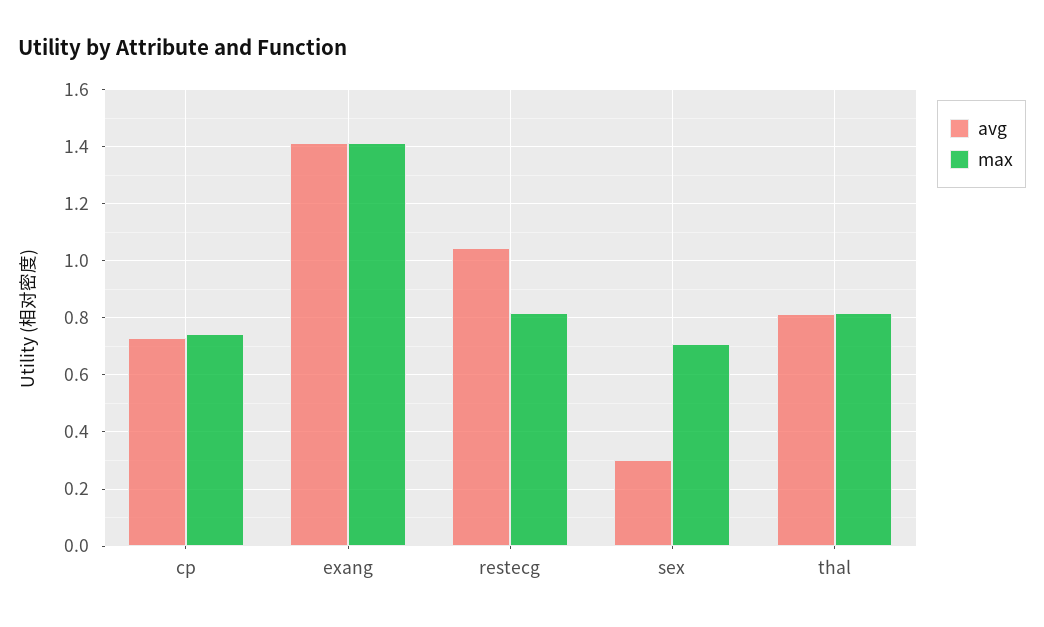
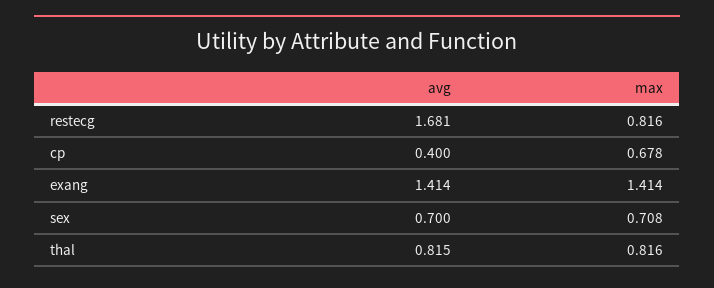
  {
    "avg": {
-     "cp": 0.725,
+     "cp": 0.4,
      "exang": 1.414,
-     "restecg": 1.05,
+     "restecg": 1.681,
-     "sex": 0.3,
+     "sex": 0.7,
      "thal": 0.815
    },
    "max": {
-     "cp": 0.75,
+     "cp": 0.678,
      "exang": 1.414,
      "restecg": 0.816,
      "sex": 0.708,
      "thal": 0.816
    }
  }

